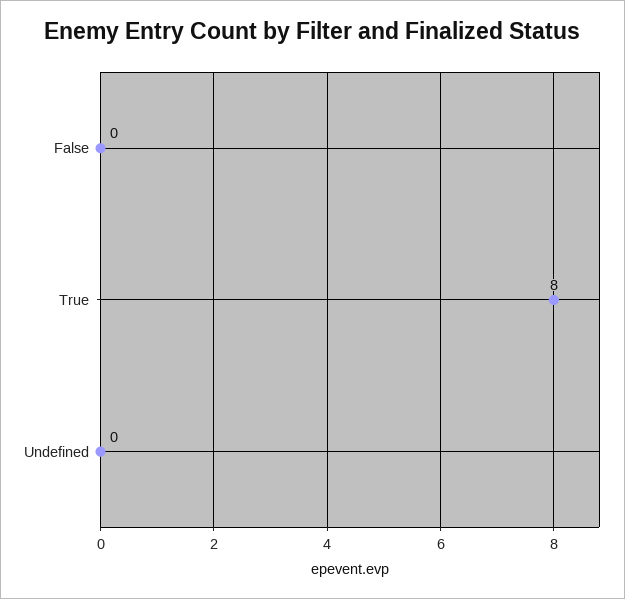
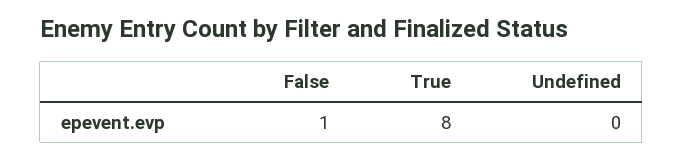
  {
-   "False": 0,
+   "False": 1,
    "True": 8,
    "Undefined": 0
  }

